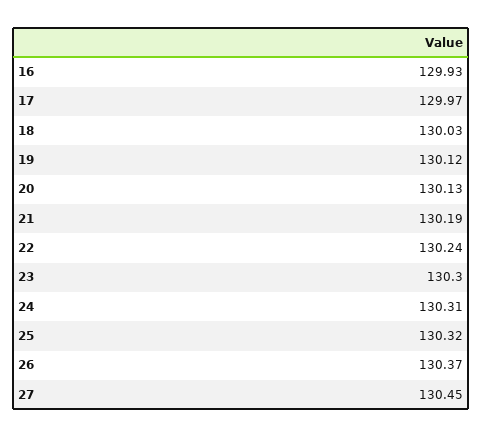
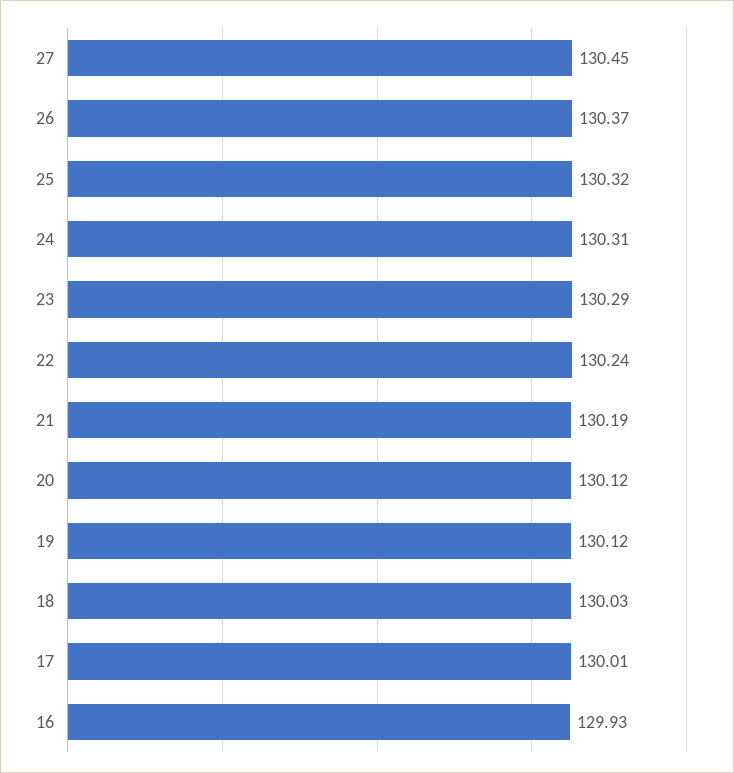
  {
    "16": 129.93,
-   "17": 129.97,
+   "17": 130.01,
    "18": 130.03,
    "19": 130.12,
-   "20": 130.13,
+   "20": 130.12,
    "21": 130.19,
    "22": 130.24,
-   "23": 130.3,
+   "23": 130.29,
    "24": 130.31,
    "25": 130.32,
    "26": 130.37,
    "27": 130.45
  }

